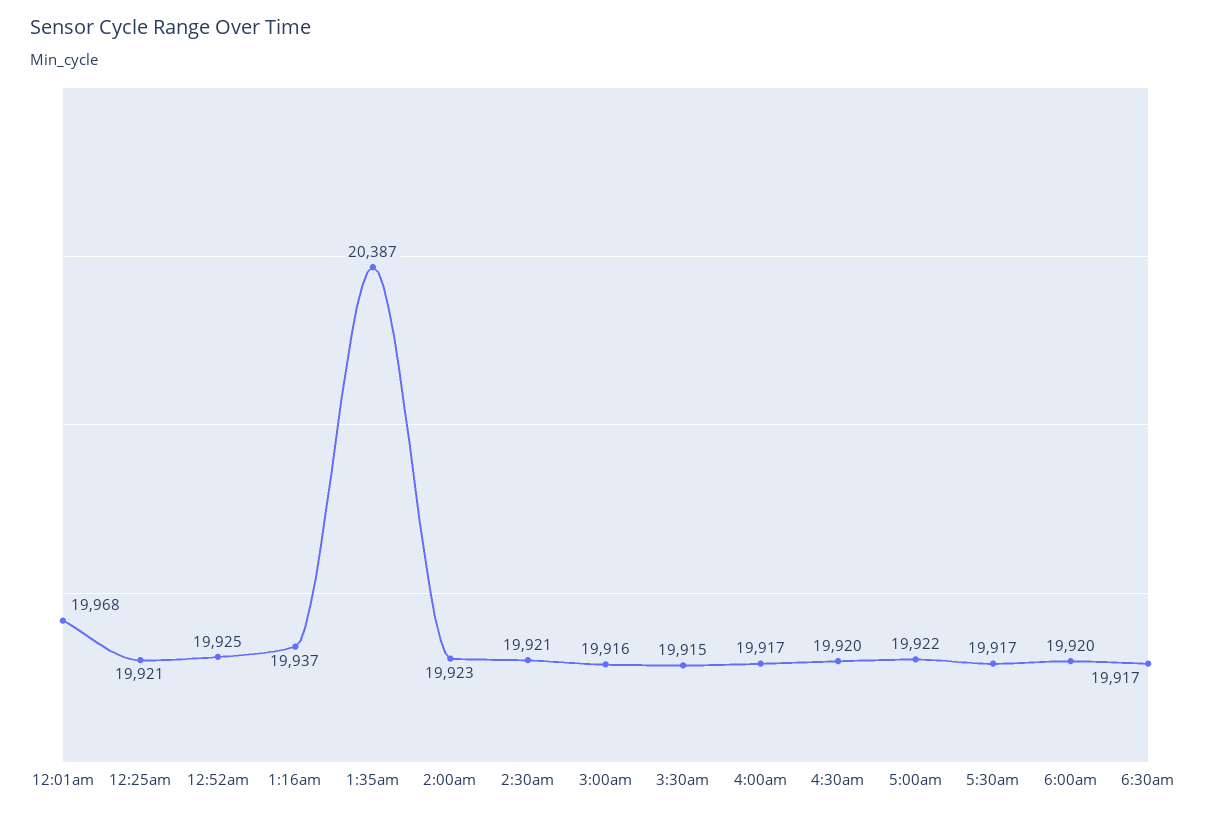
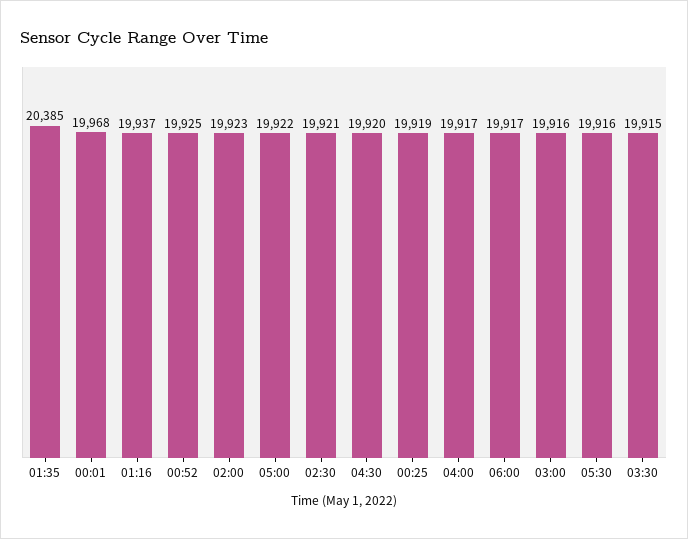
  {
    "12:01am": 19968,
-   "12:25am": 19921,
+   "12:25am": 19919,
    "12:52am": 19925,
    "1:16am": 19937,
-   "1:35am": 20387,
+   "1:35am": 20385,
    "2:00am": 19923,
    "2:30am": 19921,
    "3:00am": 19916,
    "3:30am": 19915,
    "4:00am": 19917,
    "4:30am": 19920,
    "5:00am": 19922,
-   "5:30am": 19917,
+   "5:30am": 19916,
-   "6:00am": 19920,
+   "6:00am": 19917
-   "6:30am": 19917
  }

